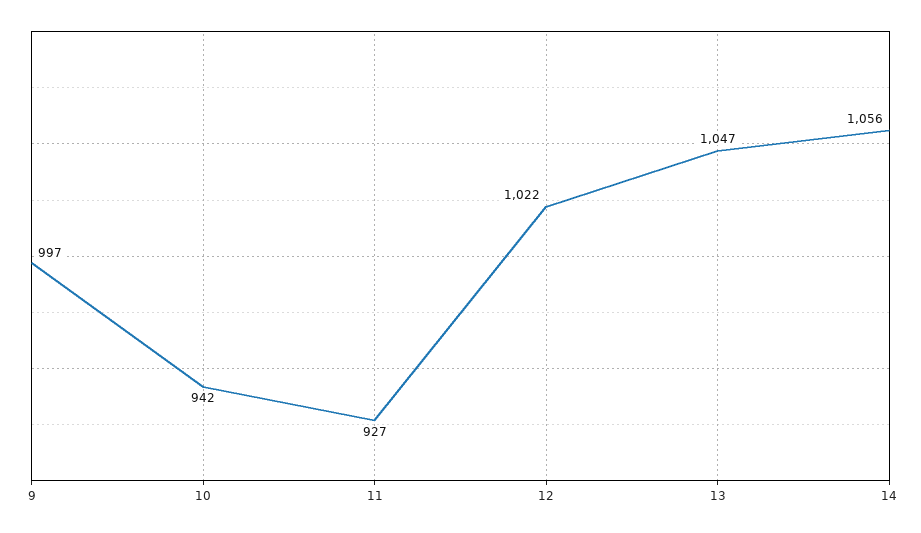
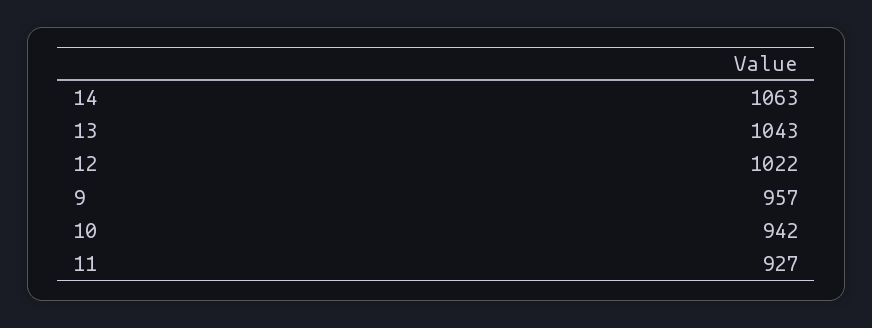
  {
-   "9": 997,
+   "9": 957,
    "10": 942,
    "11": 927,
    "12": 1022,
-   "13": 1047,
+   "13": 1043,
-   "14": 1056
+   "14": 1063
  }

